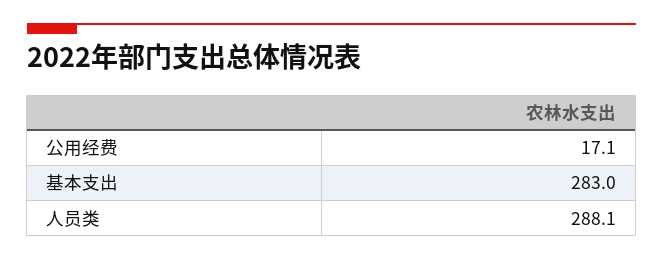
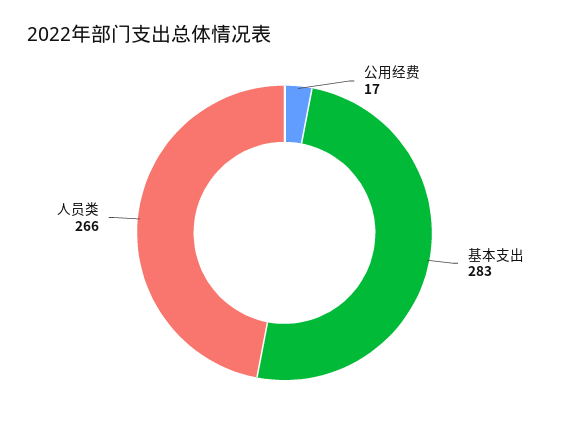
  {
    "公用经费": 17.1,
    "基本支出": 283,
-   "人员类": 288.1
+   "人员类": 266
  }

